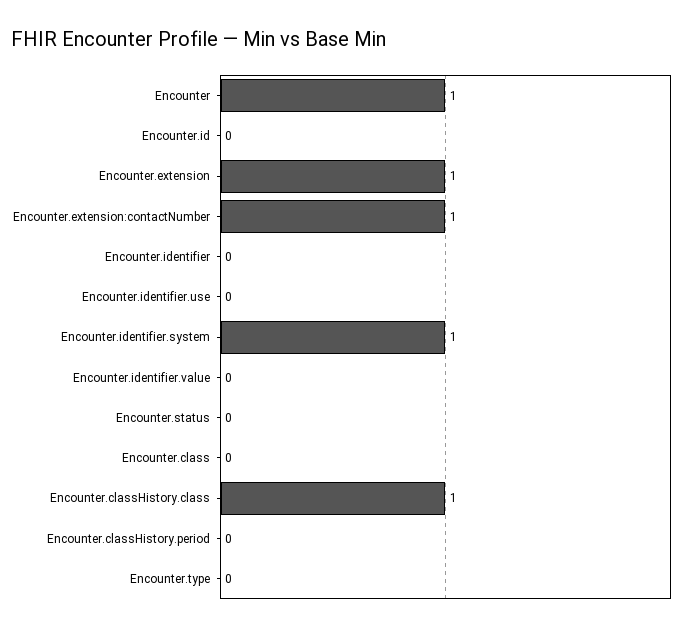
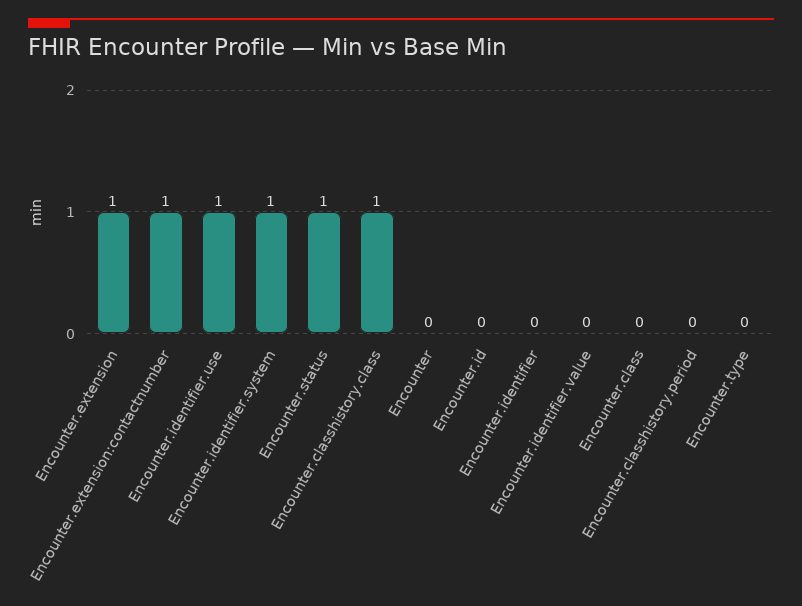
  {
-   "Encounter": 1,
+   "Encounter": 0,
    "Encounter.id": 0,
    "Encounter.extension": 1,
    "Encounter.extension:contactNumber": 1,
    "Encounter.identifier": 0,
-   "Encounter.identifier.use": 0,
+   "Encounter.identifier.use": 1,
    "Encounter.identifier.system": 1,
    "Encounter.identifier.value": 0,
-   "Encounter.status": 0,
+   "Encounter.status": 1,
    "Encounter.class": 0,
    "Encounter.classHistory.class": 1,
    "Encounter.classHistory.period": 0,
    "Encounter.type": 0
  }

